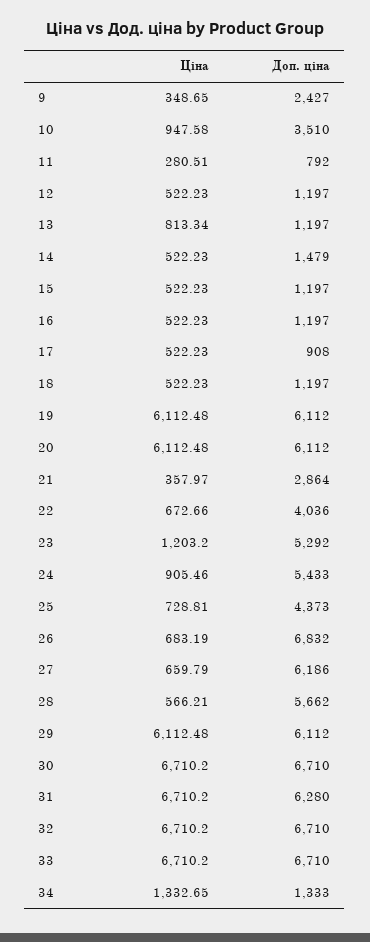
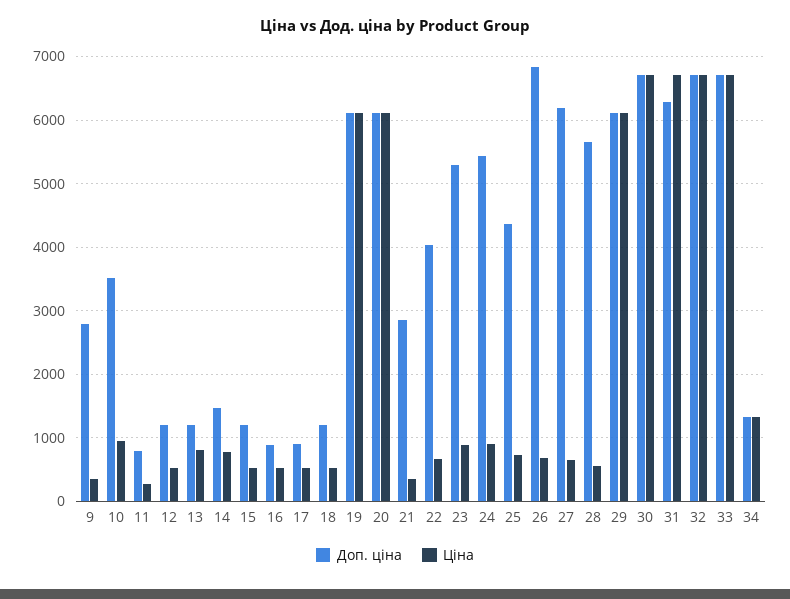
  {
    "Ціна": {
      "9": 348.65,
      "10": 947.58,
      "11": 280.51,
      "12": 522.23,
      "13": 813.34,
-     "14": 522.23,
+     "14": 800,
      "15": 522.23,
      "16": 522.23,
      "17": 522.23,
      "18": 522.23,
      "19": 6112.48,
      "20": 6112.48,
      "21": 357.97,
      "22": 672.66,
-     "23": 1203.2,
+     "23": 900,
      "24": 905.46,
      "25": 728.81,
      "26": 683.19,
      "27": 659.79,
      "28": 566.21,
      "29": 6112.48,
      "30": 6710.2,
      "31": 6710.2,
      "32": 6710.2,
      "33": 6710.2,
      "34": 1332.65
    },
    "Доп. ціна": {
-     "9": 2427,
+     "9": 2800,
      "10": 3510,
      "11": 792,
      "12": 1197,
      "13": 1197,
      "14": 1479,
      "15": 1197,
-     "16": 1197,
+     "16": 900,
      "17": 908,
      "18": 1197,
      "19": 6112,
      "20": 6112,
      "21": 2864,
      "22": 4036,
      "23": 5292,
      "24": 5433,
      "25": 4373,
      "26": 6832,
      "27": 6186,
      "28": 5662,
      "29": 6112,
      "30": 6710,
      "31": 6280,
      "32": 6710,
      "33": 6710,
      "34": 1333
    }
  }

